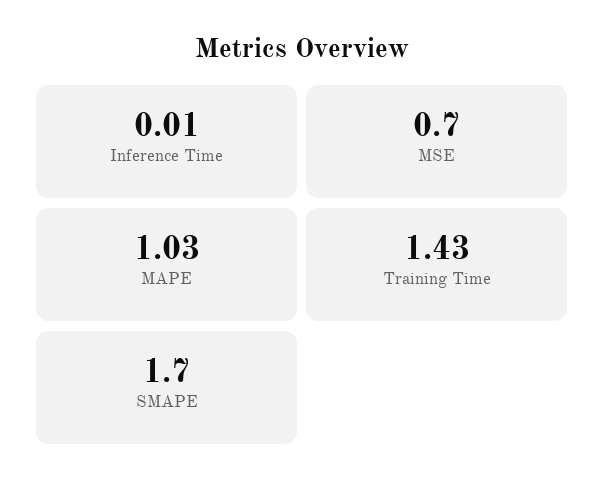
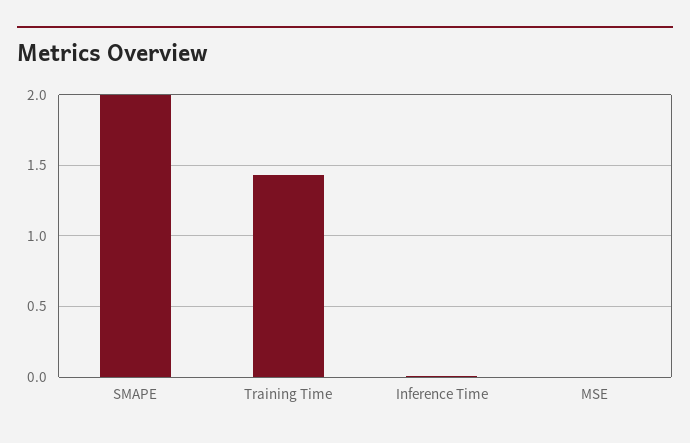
  {
    "Inference Time": 0.01,
-   "MSE": 0.7,
+   "MSE": 0,
-   "MAPE": 1.03,
    "Training Time": 1.43,
-   "SMAPE": 1.7
+   "SMAPE": 2
  }

